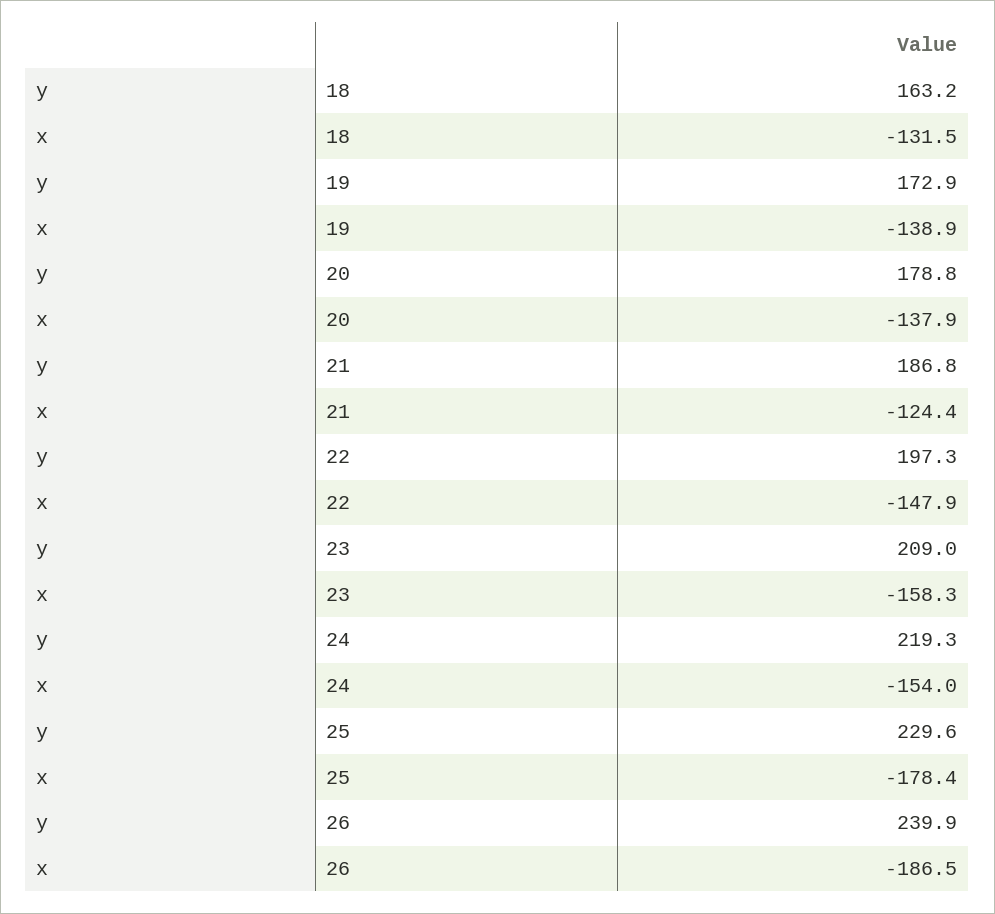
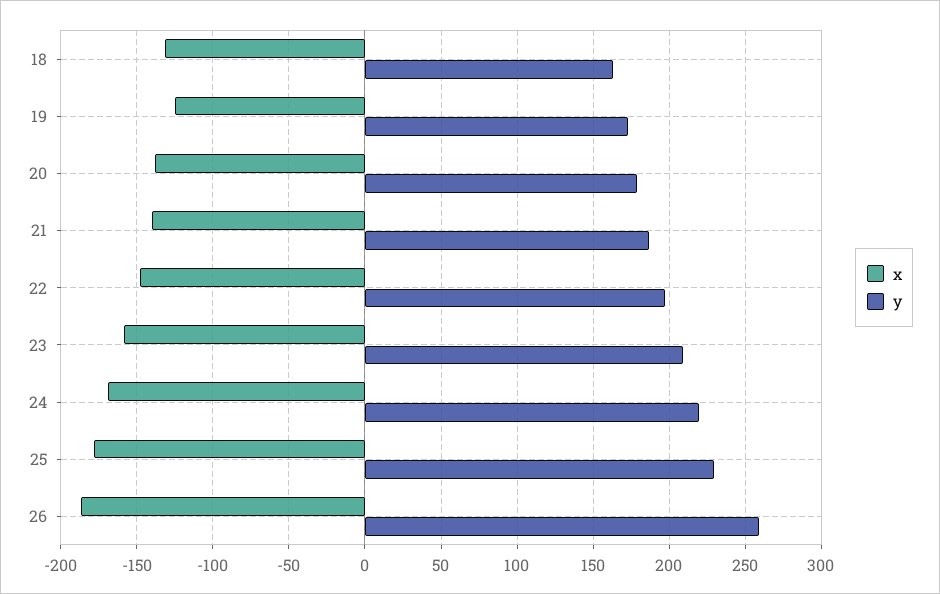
  {
    "y": {
      "18": 163.2,
      "19": 172.9,
      "20": 178.8,
      "21": 186.8,
      "22": 197.3,
      "23": 209,
      "24": 219.3,
      "25": 229.6,
-     "26": 239.9
+     "26": 260
    },
    "x": {
      "18": -131.5,
-     "19": -138.9,
+     "19": -125,
      "20": -137.9,
-     "21": -124.4,
+     "21": -140,
      "22": -147.9,
      "23": -158.3,
-     "24": -154,
+     "24": -170,
      "25": -178.4,
      "26": -186.5
    }
  }

